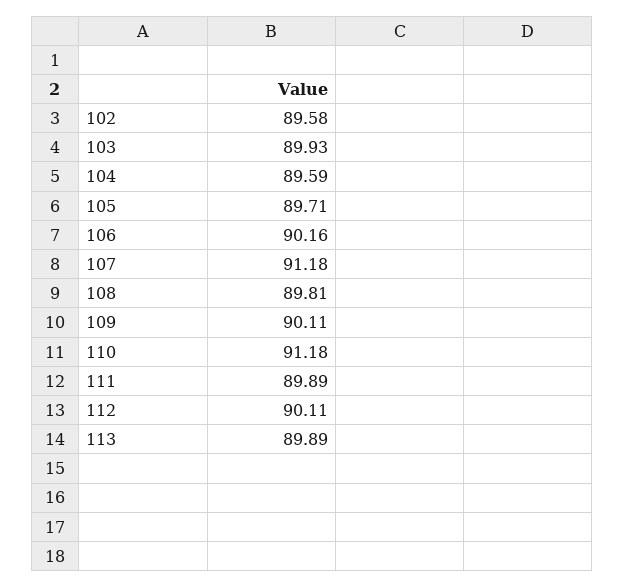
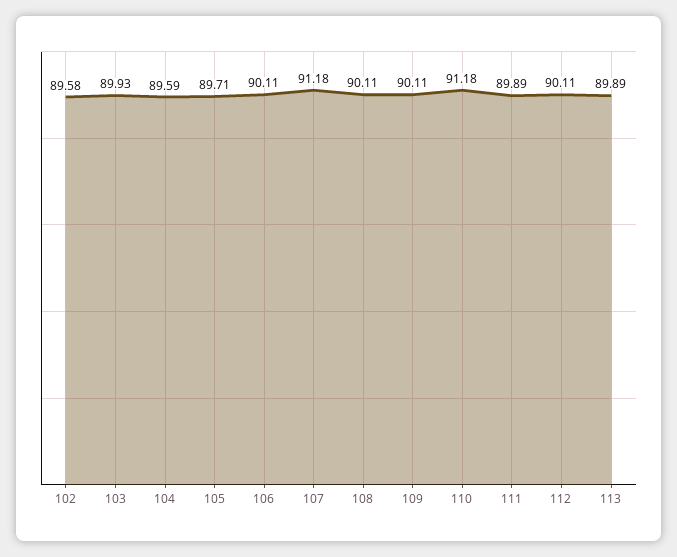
  {
    "102": 89.58,
    "103": 89.93,
    "104": 89.59,
    "105": 89.71,
-   "106": 90.16,
+   "106": 90.11,
    "107": 91.18,
-   "108": 89.81,
+   "108": 90.11,
    "109": 90.11,
    "110": 91.18,
    "111": 89.89,
    "112": 90.11,
    "113": 89.89
  }

